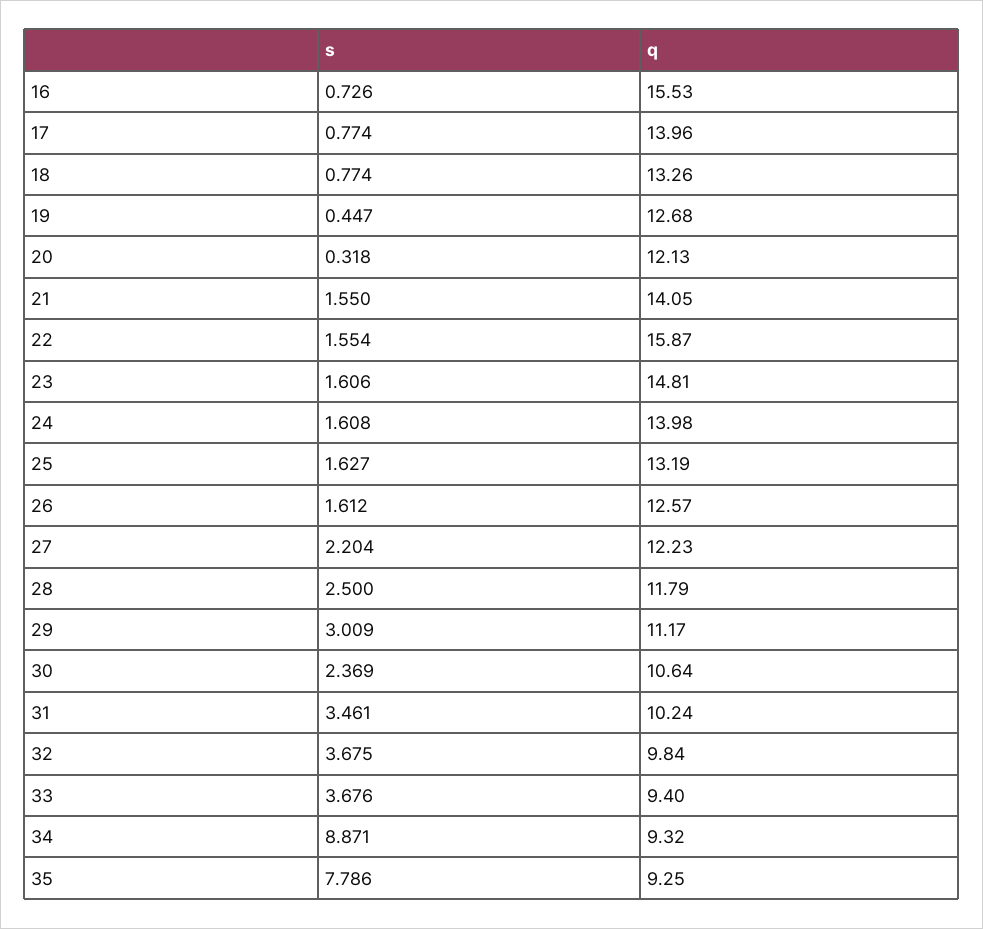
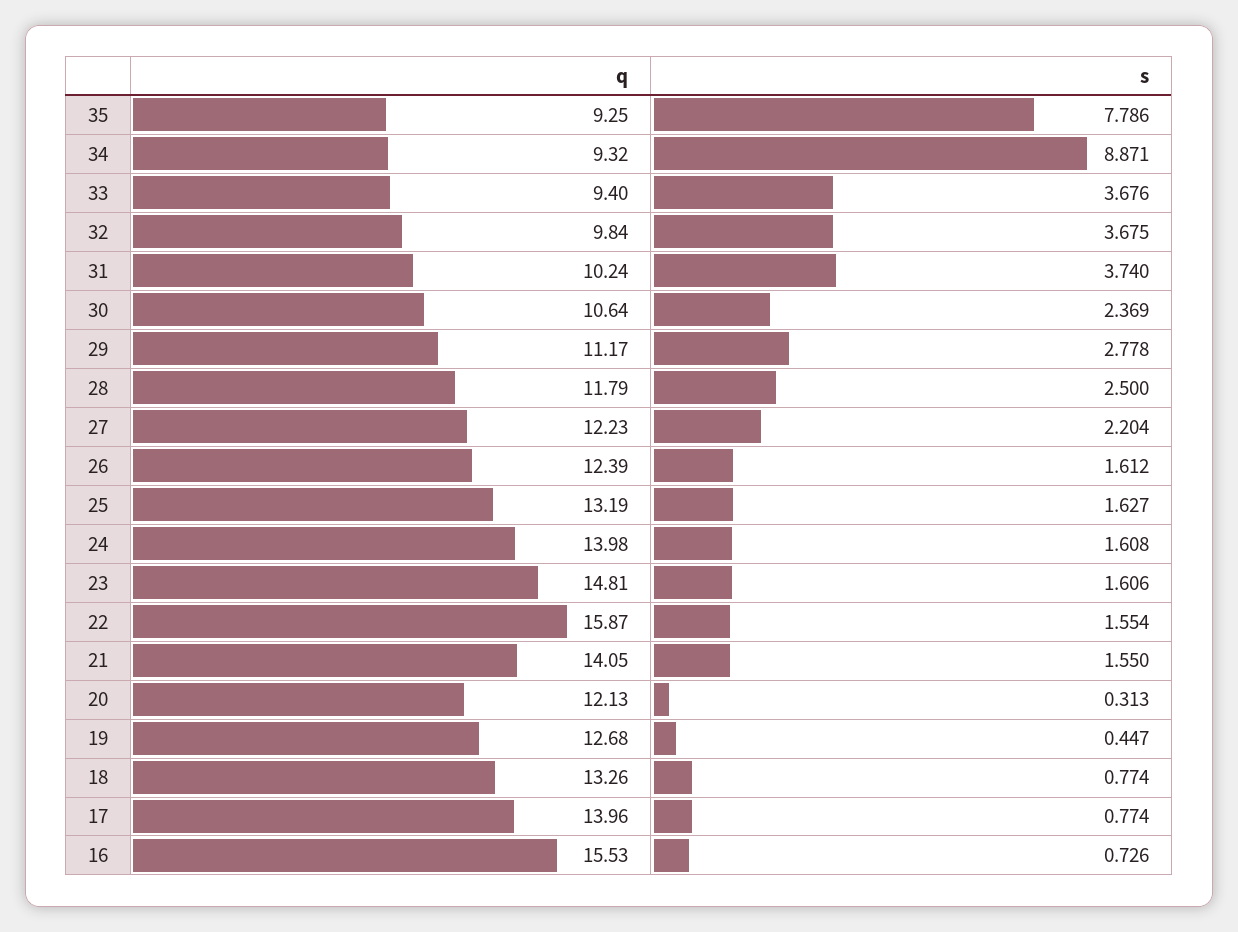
  {
    "s": {
      "16": 0.726,
      "17": 0.774,
      "18": 0.774,
      "19": 0.447,
-     "20": 0.318,
+     "20": 0.313,
      "21": 1.55,
      "22": 1.554,
      "23": 1.606,
      "24": 1.608,
      "25": 1.627,
      "26": 1.612,
      "27": 2.204,
      "28": 2.5,
-     "29": 3.009,
+     "29": 2.778,
      "30": 2.369,
-     "31": 3.461,
+     "31": 3.74,
      "32": 3.675,
      "33": 3.676,
      "34": 8.871,
      "35": 7.786
    },
    "q": {
      "16": 15.53,
      "17": 13.96,
      "18": 13.26,
      "19": 12.68,
      "20": 12.13,
      "21": 14.05,
      "22": 15.87,
      "23": 14.81,
      "24": 13.98,
      "25": 13.19,
-     "26": 12.57,
+     "26": 12.39,
      "27": 12.23,
      "28": 11.79,
      "29": 11.17,
      "30": 10.64,
      "31": 10.24,
      "32": 9.84,
      "33": 9.4,
      "34": 9.32,
      "35": 9.25
    }
  }

